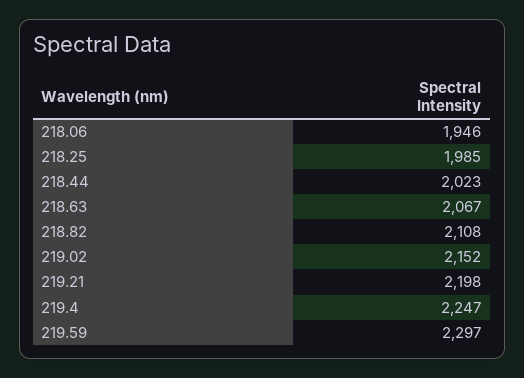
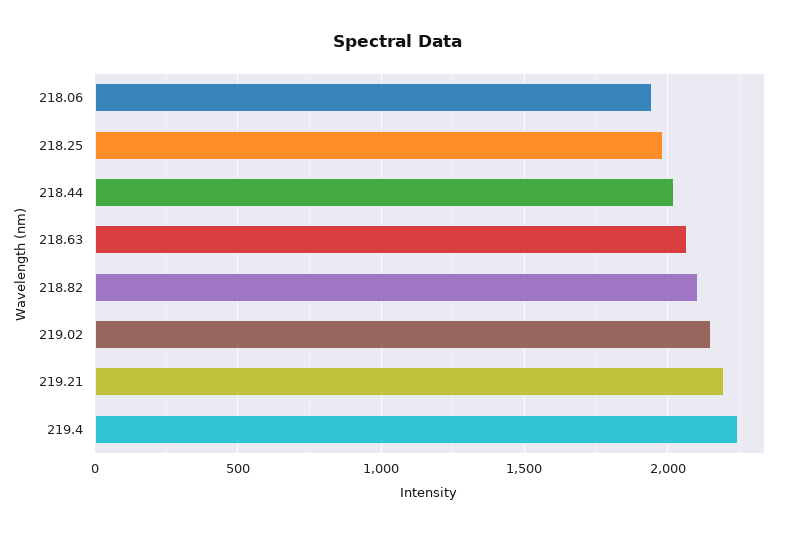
  {
    "218.06": 1946,
    "218.25": 1985,
    "218.44": 2023,
    "218.63": 2067,
    "218.82": 2108,
    "219.02": 2152,
    "219.21": 2198,
-   "219.4": 2247,
+   "219.4": 2247
-   "219.59": 2297
  }

